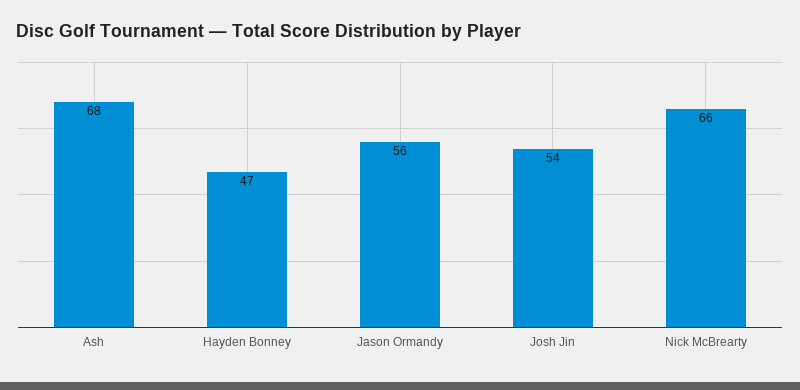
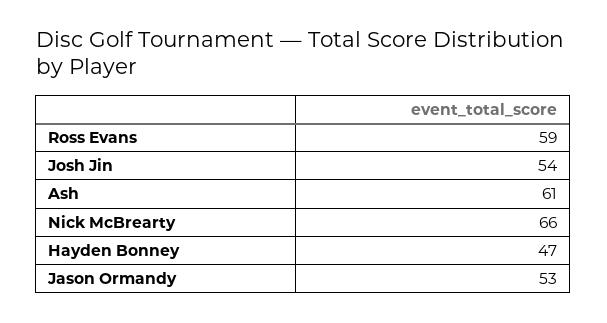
  {
-   "Ash": 68,
+   "Ash": 61,
    "Hayden Bonney": 47,
-   "Jason Ormandy": 56,
+   "Jason Ormandy": 53,
    "Josh Jin": 54,
-   "Nick McBrearty": 66
+   "Nick McBrearty": 66,
+   "Ross Evans": 59
  }

